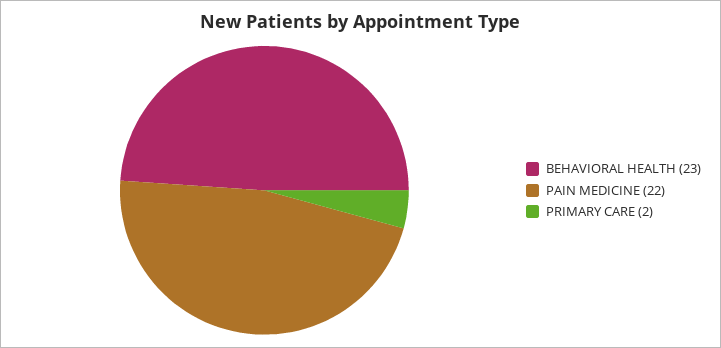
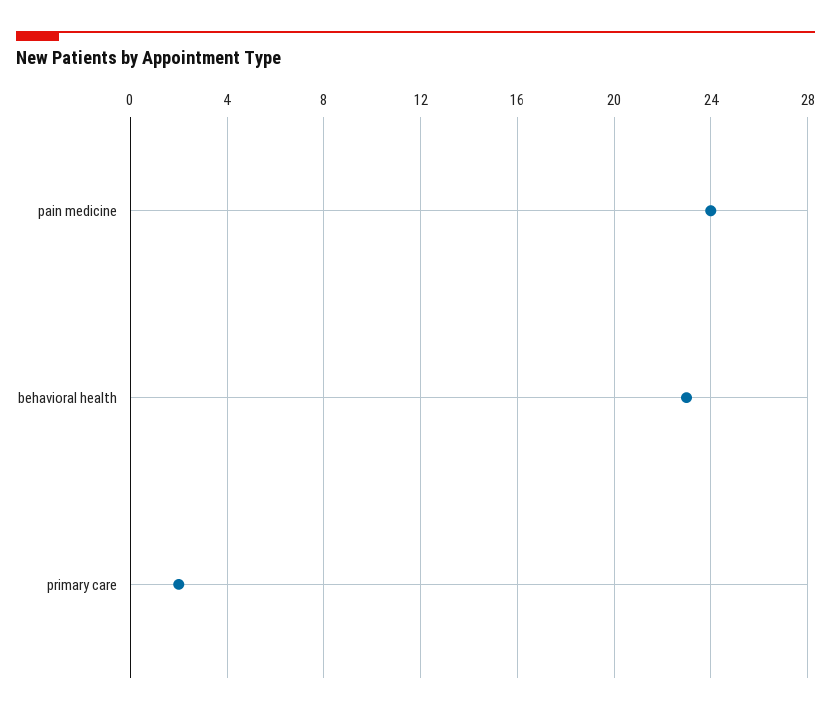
  {
    "BEHAVIORAL HEALTH": 23,
-   "PAIN MEDICINE": 22,
+   "PAIN MEDICINE": 24,
    "PRIMARY CARE": 2
  }

